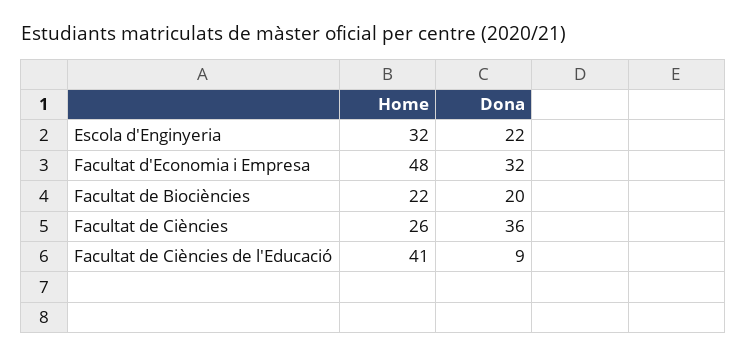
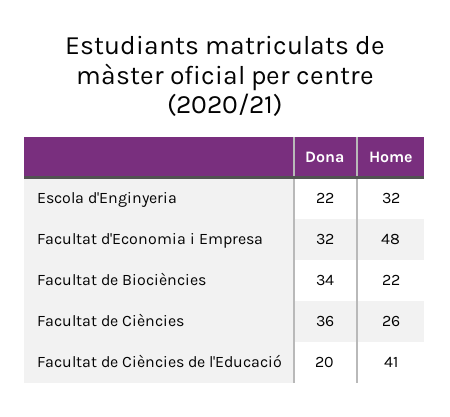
  {
    "Home": {
      "Escola d'Enginyeria": 32,
      "Facultat d'Economia i Empresa": 48,
      "Facultat de Biociències": 22,
      "Facultat de Ciències": 26,
      "Facultat de Ciències de l'Educació": 41
    },
    "Dona": {
      "Escola d'Enginyeria": 22,
      "Facultat d'Economia i Empresa": 32,
-     "Facultat de Biociències": 20,
+     "Facultat de Biociències": 34,
      "Facultat de Ciències": 36,
-     "Facultat de Ciències de l'Educació": 9
+     "Facultat de Ciències de l'Educació": 20
    }
  }

